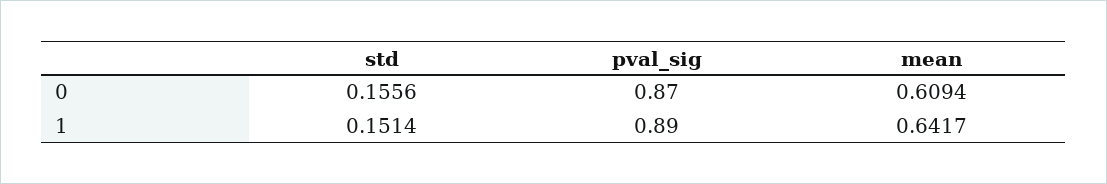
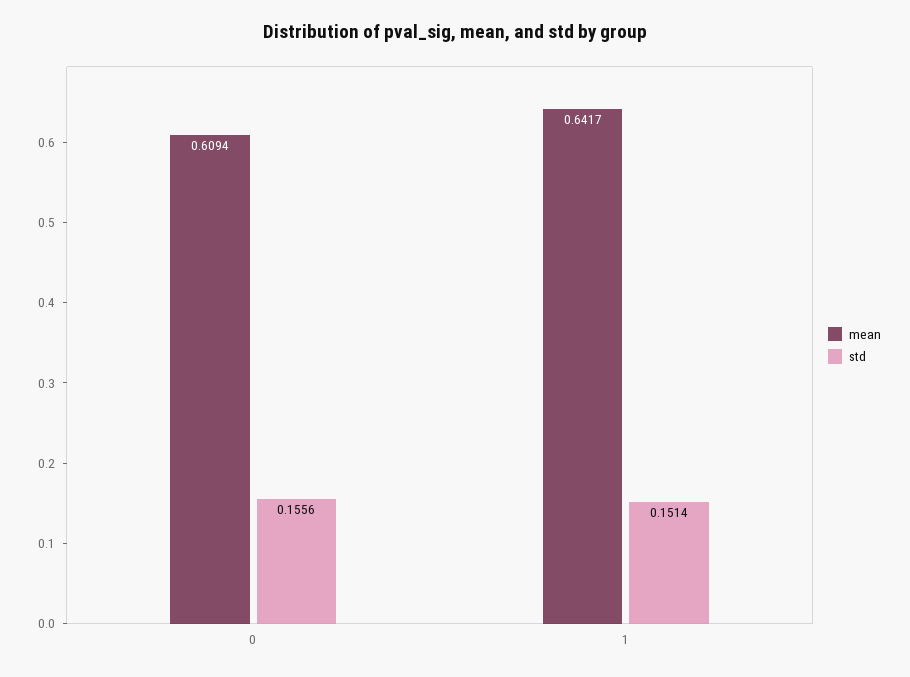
  {
    "std": {
      "0": 0.1556,
      "1": 0.1514
    },
-   "pval_sig": {
-     "0": 0.87,
-     "1": 0.89
-   },
    "mean": {
      "0": 0.6094,
      "1": 0.6417
    }
  }

